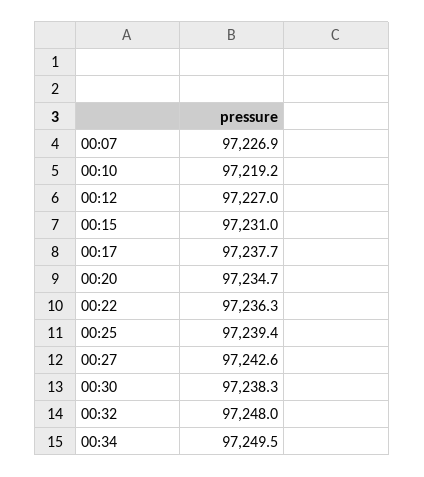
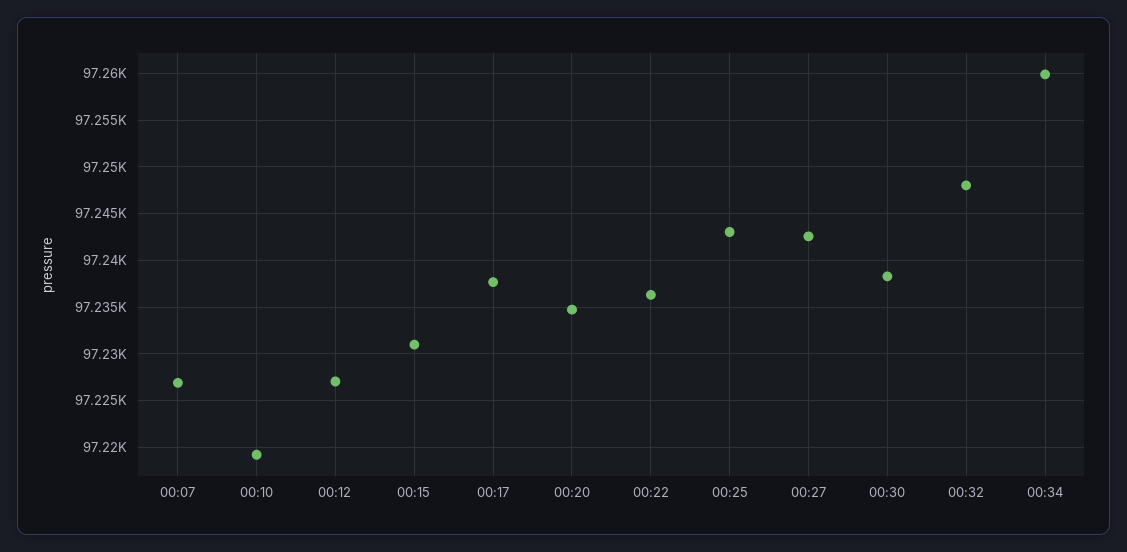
  {
    "00:07": 97226.9,
    "00:10": 97219.2,
    "00:12": 97227,
    "00:15": 97231,
    "00:17": 97237.7,
    "00:20": 97234.7,
    "00:22": 97236.3,
-   "00:25": 97239.4,
+   "00:25": 97243,
    "00:27": 97242.6,
    "00:30": 97238.3,
    "00:32": 97248,
-   "00:34": 97249.5
+   "00:34": 97260
  }

